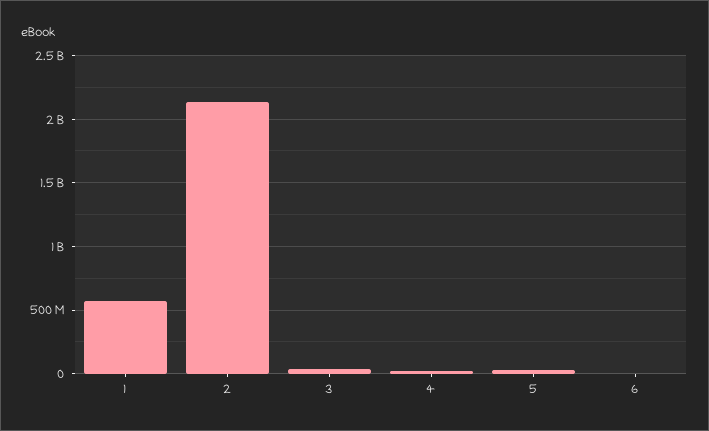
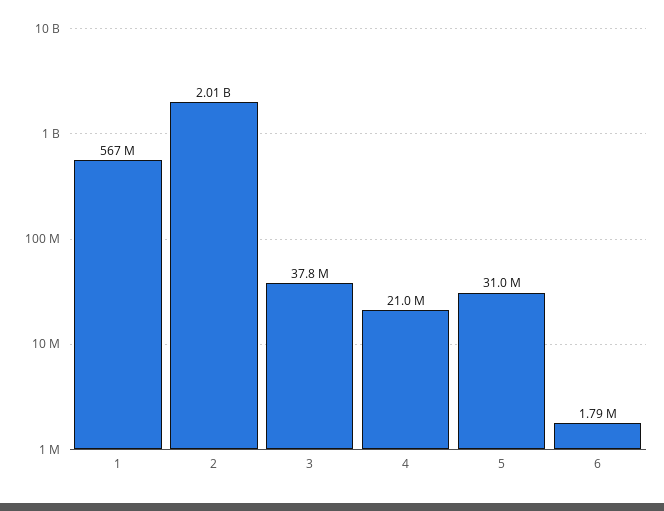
  {
    "1": 567000000,
-   "2": 2150000000,
+   "2": 2010000000,
    "3": 37800000,
    "4": 21000000,
    "5": 31000000,
    "6": 1790000
  }

